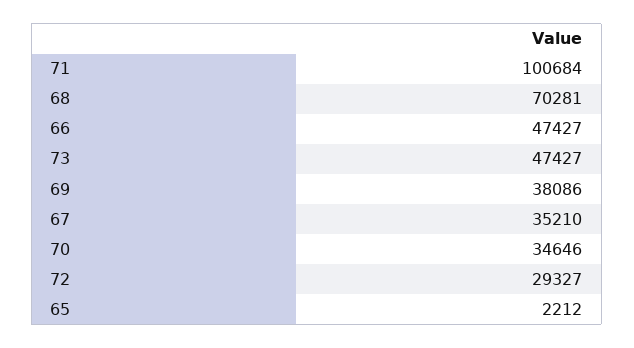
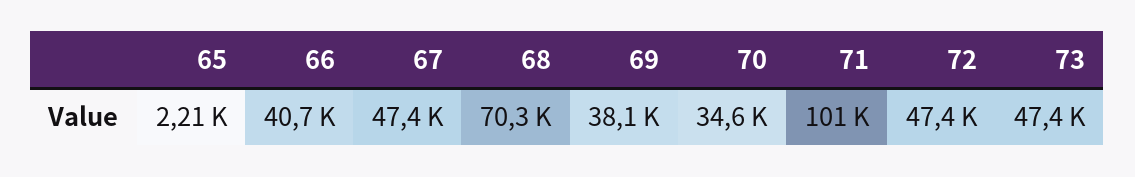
  {
    "71": 100684,
    "68": 70281,
-   "66": 47427,
+   "66": 40700,
    "73": 47427,
    "69": 38086,
-   "67": 35210,
+   "67": 47400,
    "70": 34646,
-   "72": 29327,
+   "72": 47400,
    "65": 2212
  }

